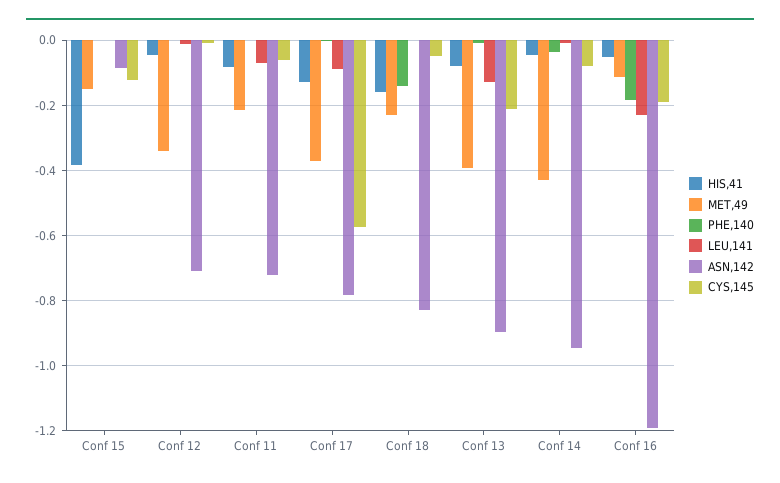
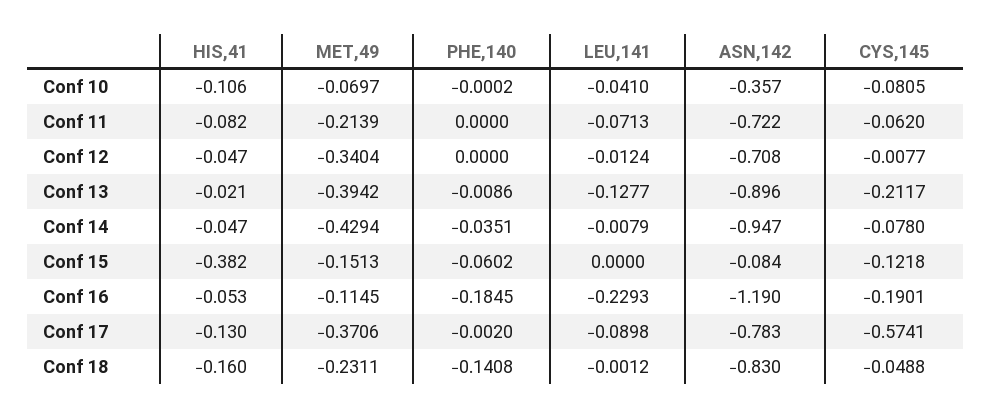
  {
    "HIS,41": {
      "Conf 15": -0.382,
      "Conf 12": -0.047,
      "Conf 11": -0.082,
      "Conf 17": -0.13,
      "Conf 18": -0.16,
-     "Conf 13": -0.08,
+     "Conf 13": -0.021,
      "Conf 14": -0.047,
-     "Conf 16": -0.053
+     "Conf 16": -0.053,
+     "Conf 10": -0.106
    },
    "MET,49": {
      "Conf 15": -0.1513,
      "Conf 12": -0.3404,
      "Conf 11": -0.2139,
      "Conf 17": -0.3706,
      "Conf 18": -0.2311,
      "Conf 13": -0.3942,
      "Conf 14": -0.4294,
-     "Conf 16": -0.1145
+     "Conf 16": -0.1145,
+     "Conf 10": -0.0697
    },
    "PHE,140": {
-     "Conf 15": 0,
+     "Conf 15": -0.0602,
      "Conf 12": 0,
      "Conf 11": 0,
      "Conf 17": -0.002,
      "Conf 18": -0.1408,
      "Conf 13": -0.0086,
      "Conf 14": -0.0351,
-     "Conf 16": -0.1845
+     "Conf 16": -0.1845,
+     "Conf 10": -0.0002
    },
    "LEU,141": {
      "Conf 15": 0,
      "Conf 12": -0.0124,
      "Conf 11": -0.0713,
      "Conf 17": -0.0898,
      "Conf 18": -0.0012,
      "Conf 13": -0.1277,
      "Conf 14": -0.0079,
-     "Conf 16": -0.2293
+     "Conf 16": -0.2293,
+     "Conf 10": -0.041
    },
    "ASN,142": {
      "Conf 15": -0.084,
      "Conf 12": -0.708,
      "Conf 11": -0.722,
      "Conf 17": -0.783,
      "Conf 18": -0.83,
      "Conf 13": -0.896,
      "Conf 14": -0.947,
-     "Conf 16": -1.19
+     "Conf 16": -1.19,
+     "Conf 10": -0.357
    },
    "CYS,145": {
      "Conf 15": -0.1218,
      "Conf 12": -0.0077,
      "Conf 11": -0.062,
      "Conf 17": -0.5741,
      "Conf 18": -0.0488,
      "Conf 13": -0.2117,
      "Conf 14": -0.078,
-     "Conf 16": -0.1901
+     "Conf 16": -0.1901,
+     "Conf 10": -0.0805
    }
  }

